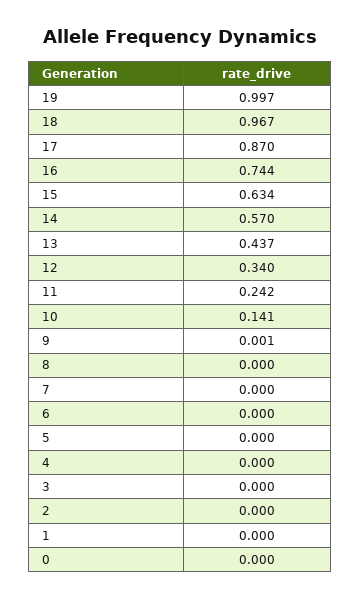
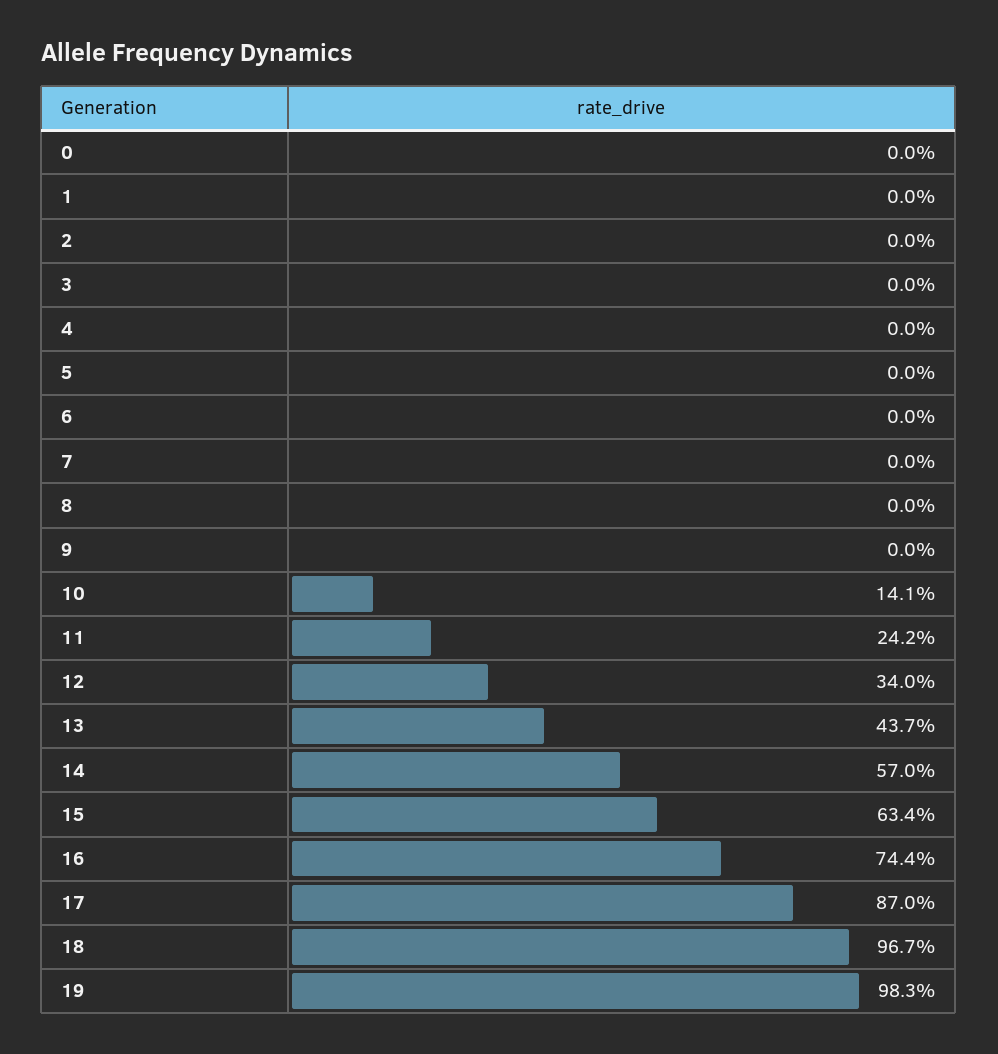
  {
-   "19": 0.997,
+   "19": 0.983,
    "18": 0.967,
    "17": 0.87,
    "16": 0.744,
    "15": 0.634,
    "14": 0.57,
    "13": 0.437,
    "12": 0.34,
    "11": 0.242,
    "10": 0.141,
-   "9": 0.001,
+   "9": 0,
    "8": 0,
    "7": 0,
    "6": 0,
    "5": 0,
    "4": 0,
    "3": 0,
    "2": 0,
    "1": 0,
    "0": 0
  }

